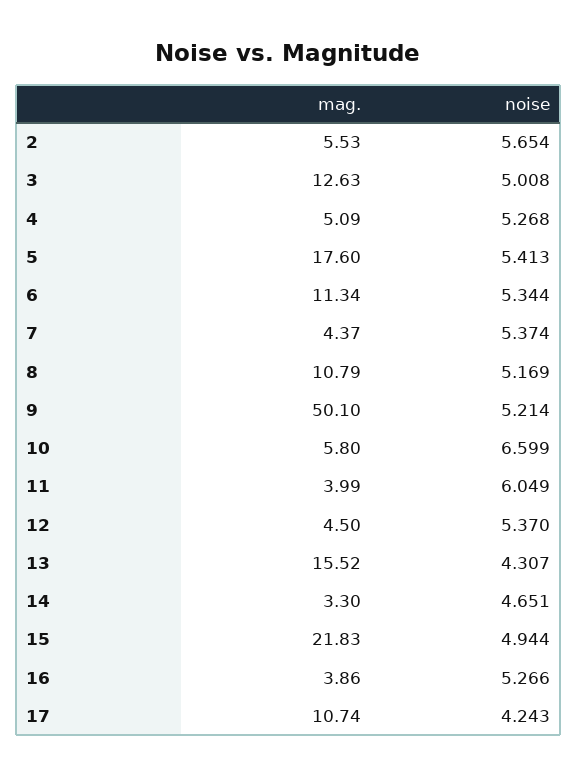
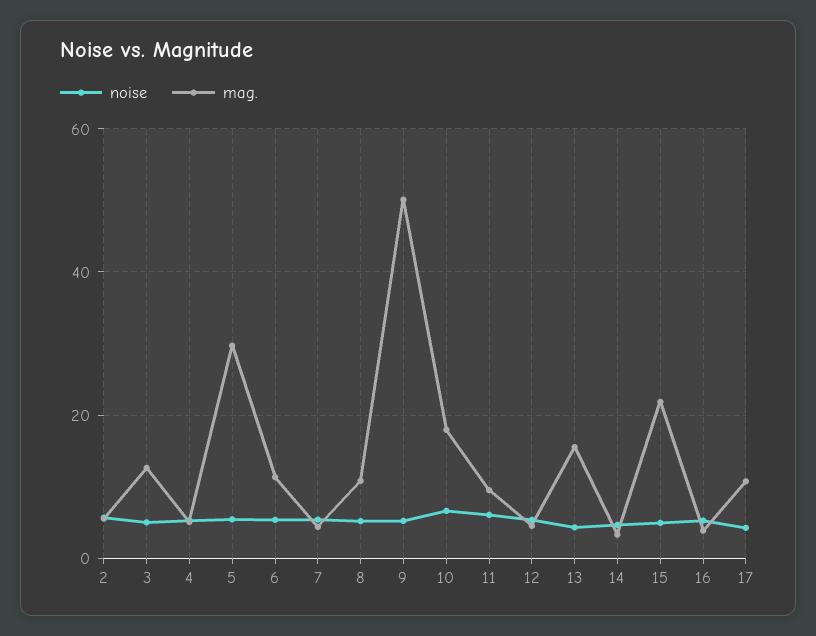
  {
    "mag.": {
      "2": 5.53,
      "3": 12.63,
      "4": 5.09,
-     "5": 17.6,
+     "5": 30,
      "6": 11.34,
      "7": 4.37,
      "8": 10.79,
      "9": 50.1,
-     "10": 5.8,
+     "10": 18,
-     "11": 3.99,
+     "11": 10,
      "12": 4.5,
      "13": 15.52,
      "14": 3.3,
      "15": 21.83,
      "16": 3.86,
      "17": 10.74
    },
    "noise": {
      "2": 5.654,
      "3": 5.008,
      "4": 5.268,
      "5": 5.413,
      "6": 5.344,
      "7": 5.374,
      "8": 5.169,
      "9": 5.214,
      "10": 6.599,
      "11": 6.049,
      "12": 5.37,
      "13": 4.307,
      "14": 4.651,
      "15": 4.944,
      "16": 5.266,
      "17": 4.243
    }
  }

